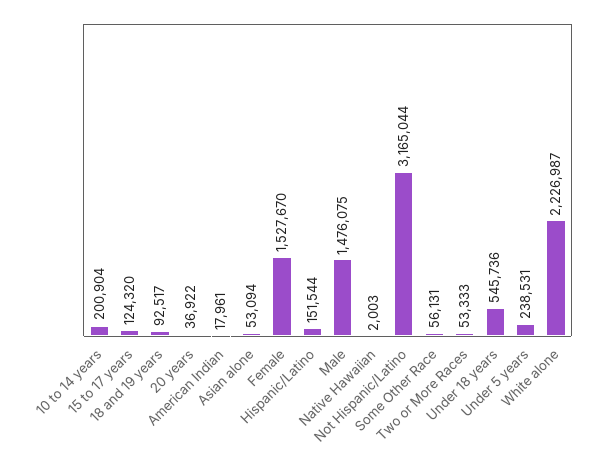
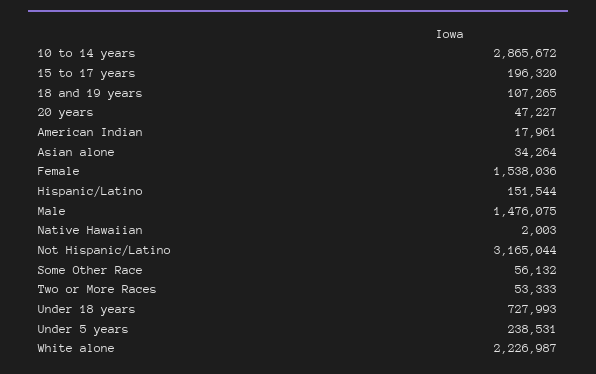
  {
-   "10 to 14 years": 200904,
+   "10 to 14 years": 2865672,
-   "15 to 17 years": 124320,
+   "15 to 17 years": 196320,
-   "18 and 19 years": 92517,
+   "18 and 19 years": 107265,
-   "20 years": 36922,
+   "20 years": 47227,
    "American Indian": 17961,
-   "Asian alone": 53094,
+   "Asian alone": 34264,
-   "Female": 1527670,
+   "Female": 1538036,
    "Hispanic/Latino": 151544,
    "Male": 1476075,
    "Native Hawaiian": 2003,
    "Not Hispanic/Latino": 3165044,
-   "Some Other Race": 56131,
+   "Some Other Race": 56132,
    "Two or More Races": 53333,
-   "Under 18 years": 545736,
+   "Under 18 years": 727993,
    "Under 5 years": 238531,
    "White alone": 2226987
  }

